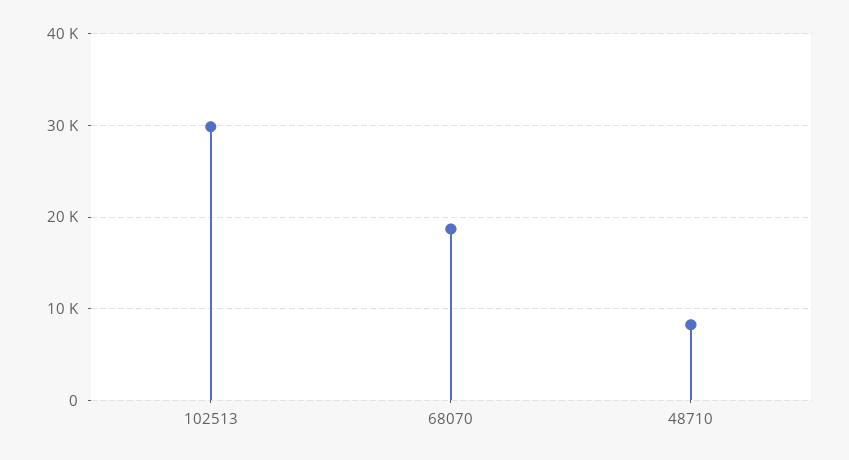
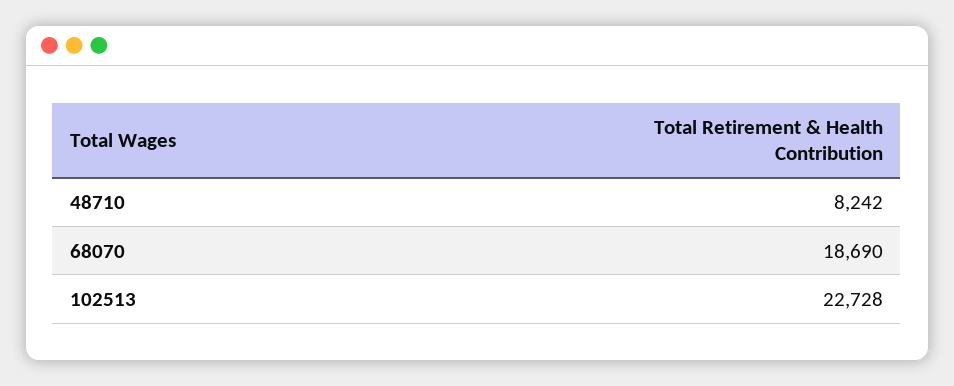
  {
-   "102513": 30000,
+   "102513": 22728,
    "68070": 18690,
    "48710": 8242
  }

